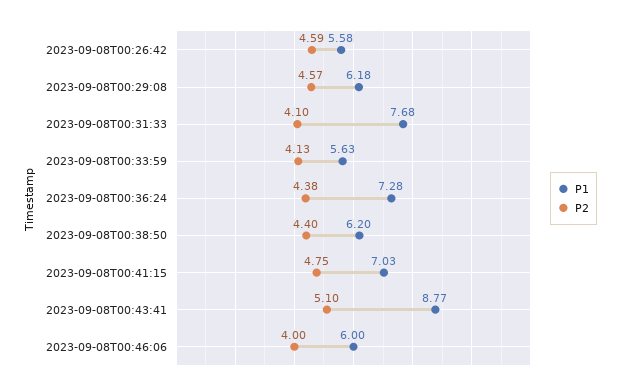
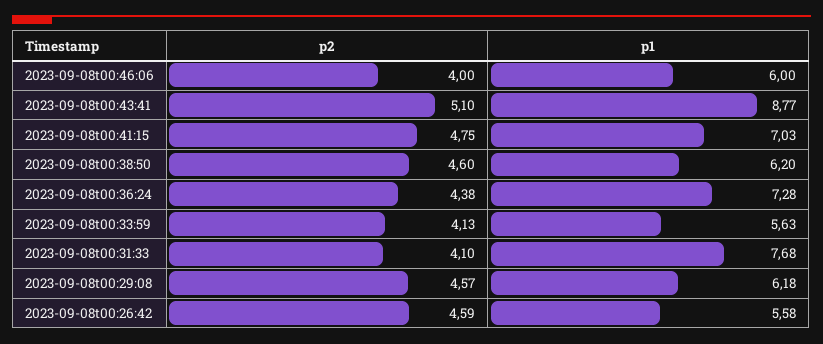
  {
    "P1": {
      "2023-09-08T00:26:42": 5.58,
      "2023-09-08T00:29:08": 6.18,
      "2023-09-08T00:31:33": 7.68,
      "2023-09-08T00:33:59": 5.63,
      "2023-09-08T00:36:24": 7.28,
      "2023-09-08T00:38:50": 6.2,
      "2023-09-08T00:41:15": 7.03,
      "2023-09-08T00:43:41": 8.77,
      "2023-09-08T00:46:06": 6
    },
    "P2": {
      "2023-09-08T00:26:42": 4.59,
      "2023-09-08T00:29:08": 4.57,
      "2023-09-08T00:31:33": 4.1,
      "2023-09-08T00:33:59": 4.13,
      "2023-09-08T00:36:24": 4.38,
-     "2023-09-08T00:38:50": 4.4,
+     "2023-09-08T00:38:50": 4.6,
      "2023-09-08T00:41:15": 4.75,
      "2023-09-08T00:43:41": 5.1,
      "2023-09-08T00:46:06": 4
    }
  }

